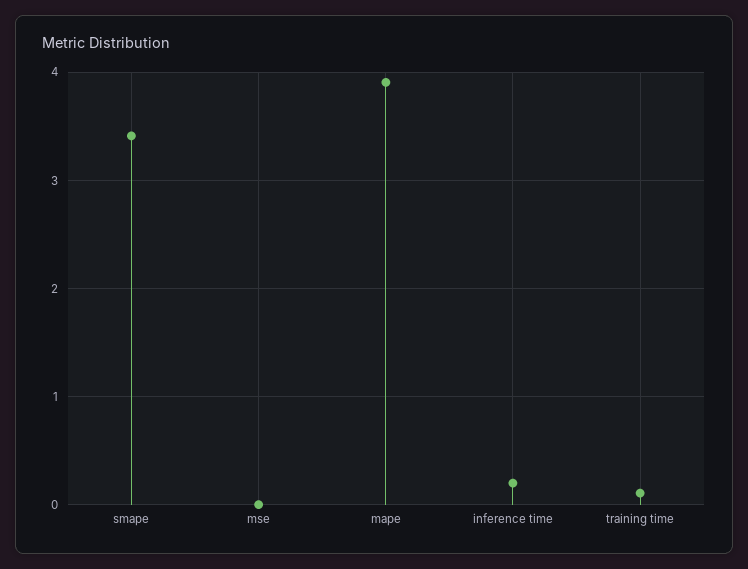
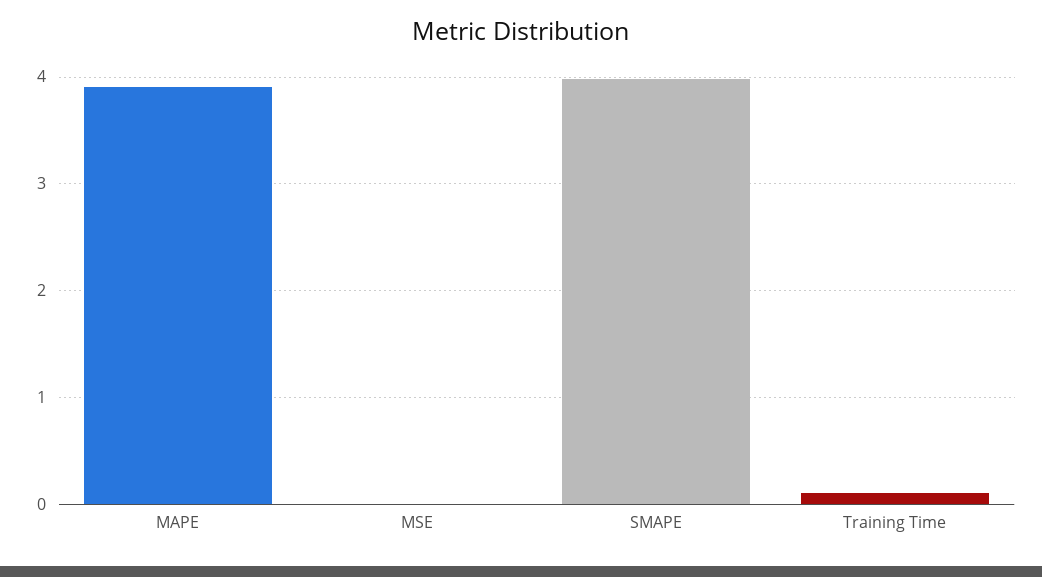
  {
-   "smape": 3.4,
+   "smape": 4,
    "mse": 0,
    "mape": 3.9,
-   "inference time": 0.2,
    "training time": 0.1
  }

